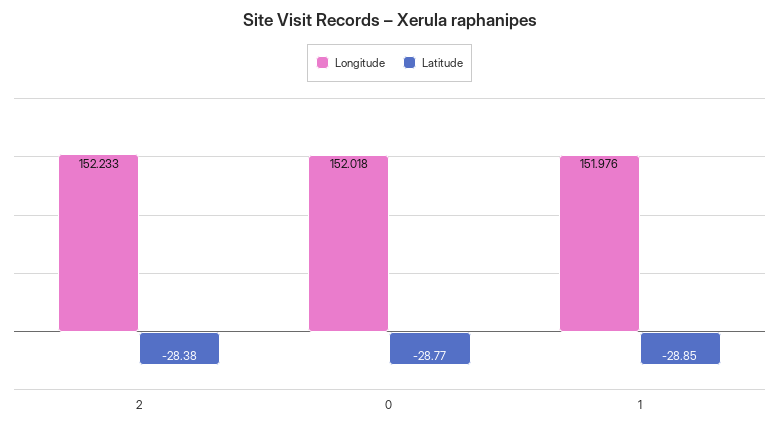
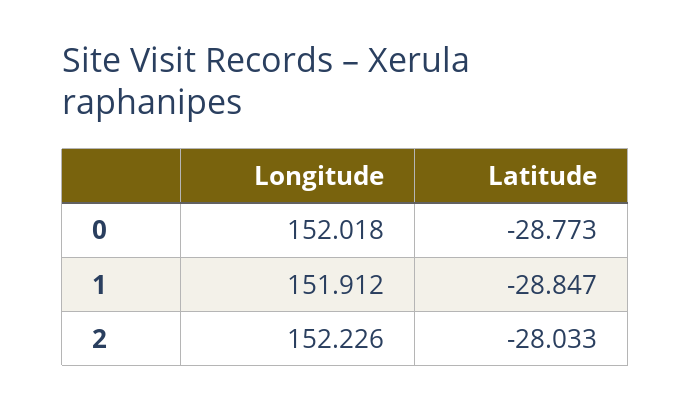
  {
    "Longitude": {
-     "2": 152.233,
+     "2": 152.226,
      "0": 152.018,
-     "1": 151.976
+     "1": 151.912
    },
    "Latitude": {
-     "2": -28.38,
+     "2": -28.033,
      "0": -28.773,
      "1": -28.847
    }
  }

